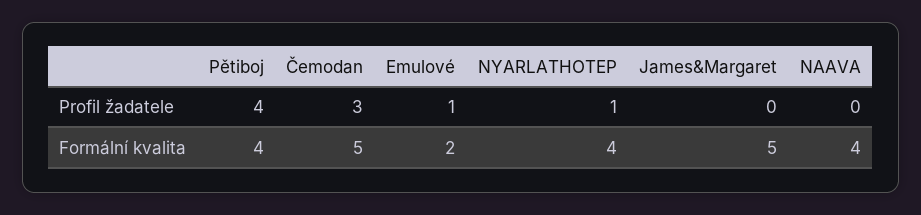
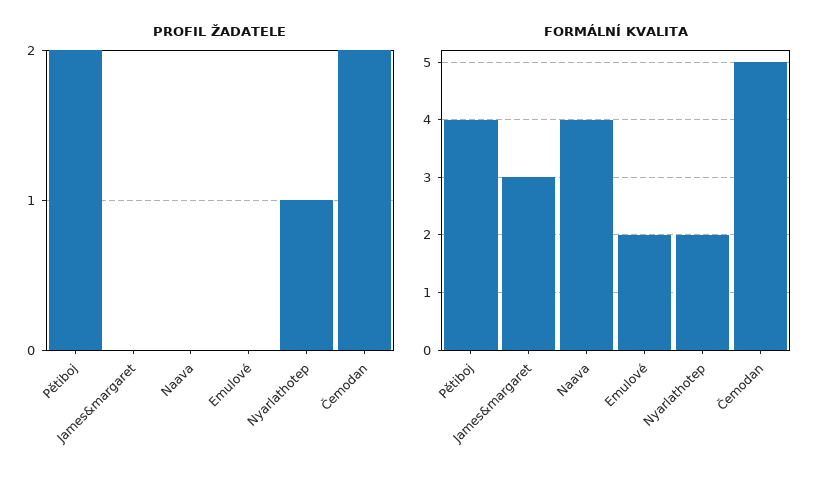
  {
    "Profil žadatele": {
-     "Pětiboj": 4,
+     "Pětiboj": 2,
-     "Čemodan": 3,
+     "Čemodan": 2,
-     "Emulové": 1,
+     "Emulové": 0,
      "NYARLATHOTEP": 1,
      "James&Margaret": 0,
      "NAAVA": 0
    },
    "Formální kvalita": {
      "Pětiboj": 4,
      "Čemodan": 5,
      "Emulové": 2,
-     "NYARLATHOTEP": 4,
+     "NYARLATHOTEP": 2,
-     "James&Margaret": 5,
+     "James&Margaret": 3,
      "NAAVA": 4
    }
  }

